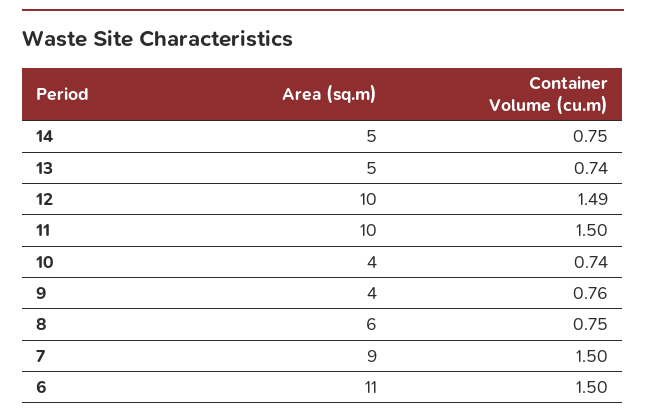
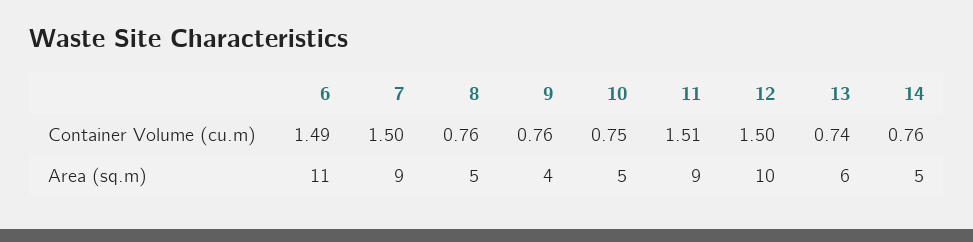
  {
    "Area (sq.m)": {
      "14": 5,
-     "13": 5,
+     "13": 6,
      "12": 10,
-     "11": 10,
+     "11": 9,
-     "10": 4,
+     "10": 5,
      "9": 4,
-     "8": 6,
+     "8": 5,
      "7": 9,
      "6": 11
    },
    "Container Volume (cu.m)": {
-     "14": 0.75,
+     "14": 0.76,
      "13": 0.74,
-     "12": 1.49,
+     "12": 1.5,
-     "11": 1.5,
+     "11": 1.51,
-     "10": 0.74,
+     "10": 0.75,
      "9": 0.76,
-     "8": 0.75,
+     "8": 0.76,
      "7": 1.5,
-     "6": 1.5
+     "6": 1.49
    }
  }

